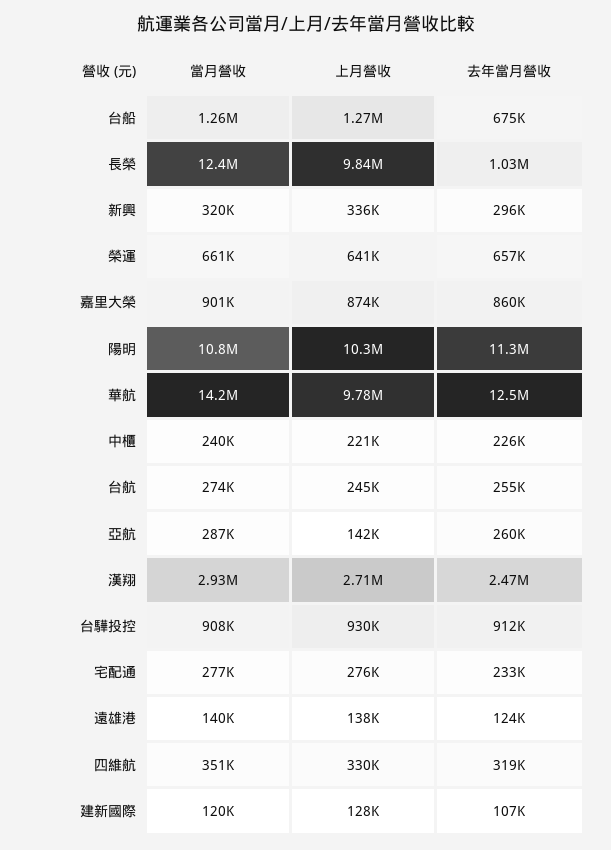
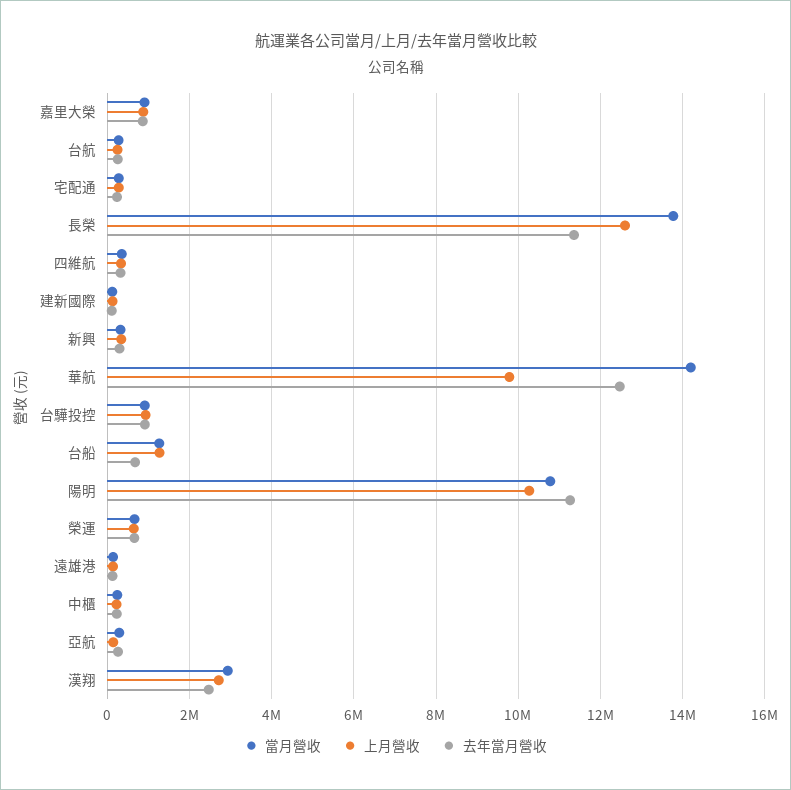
  {
    "當月營收": {
      "台船": 1260000,
-     "長榮": 12400000,
+     "長榮": 13800000,
      "新興": 320000,
      "榮運": 661000,
      "嘉里大榮": 901000,
      "陽明": 10800000,
      "華航": 14200000,
      "中櫃": 240000,
      "台航": 274000,
      "亞航": 287000,
      "漢翔": 2930000,
      "台驊投控": 908000,
      "宅配通": 277000,
      "遠雄港": 140000,
      "四維航": 351000,
      "建新國際": 120000
    },
    "上月營收": {
      "台船": 1270000,
-     "長榮": 9840000,
+     "長榮": 12600000,
      "新興": 336000,
      "榮運": 641000,
      "嘉里大榮": 874000,
      "陽明": 10300000,
      "華航": 9780000,
      "中櫃": 221000,
      "台航": 245000,
      "亞航": 142000,
      "漢翔": 2710000,
      "台驊投控": 930000,
      "宅配通": 276000,
      "遠雄港": 138000,
      "四維航": 330000,
      "建新國際": 128000
    },
    "去年當月營收": {
      "台船": 675000,
-     "長榮": 1030000,
+     "長榮": 11400000,
      "新興": 296000,
      "榮運": 657000,
      "嘉里大榮": 860000,
      "陽明": 11300000,
      "華航": 12500000,
      "中櫃": 226000,
      "台航": 255000,
      "亞航": 260000,
      "漢翔": 2470000,
      "台驊投控": 912000,
      "宅配通": 233000,
      "遠雄港": 124000,
      "四維航": 319000,
      "建新國際": 107000
    }
  }

